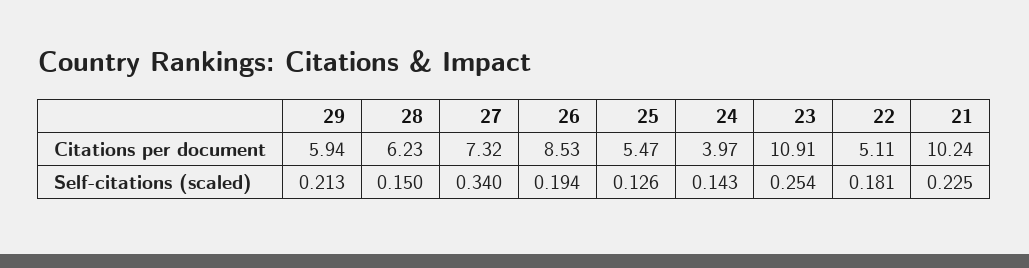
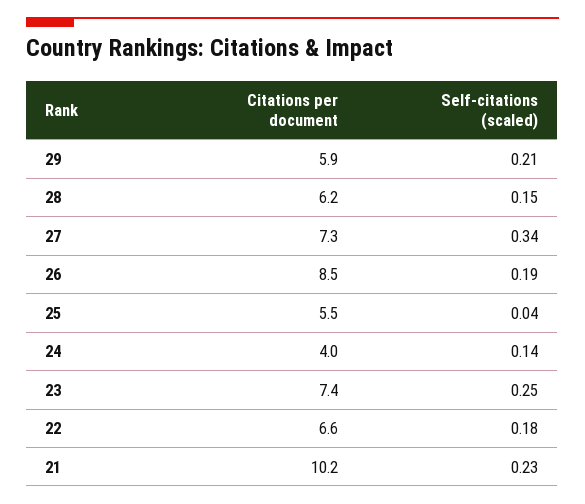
  {
    "29": {
      "Citations per document": 5.94,
      "Self-citations (scaled)": 0.213
    },
    "28": {
      "Citations per document": 6.23,
      "Self-citations (scaled)": 0.15
    },
    "27": {
      "Citations per document": 7.32,
      "Self-citations (scaled)": 0.34
    },
    "26": {
      "Citations per document": 8.53,
      "Self-citations (scaled)": 0.194
    },
    "25": {
      "Citations per document": 5.47,
-     "Self-citations (scaled)": 0.126
+     "Self-citations (scaled)": 0.04
    },
    "24": {
      "Citations per document": 3.97,
      "Self-citations (scaled)": 0.143
    },
    "23": {
-     "Citations per document": 10.91,
+     "Citations per document": 7.4,
      "Self-citations (scaled)": 0.254
    },
    "22": {
-     "Citations per document": 5.11,
+     "Citations per document": 6.6,
      "Self-citations (scaled)": 0.181
    },
    "21": {
      "Citations per document": 10.24,
      "Self-citations (scaled)": 0.225
    }
  }

